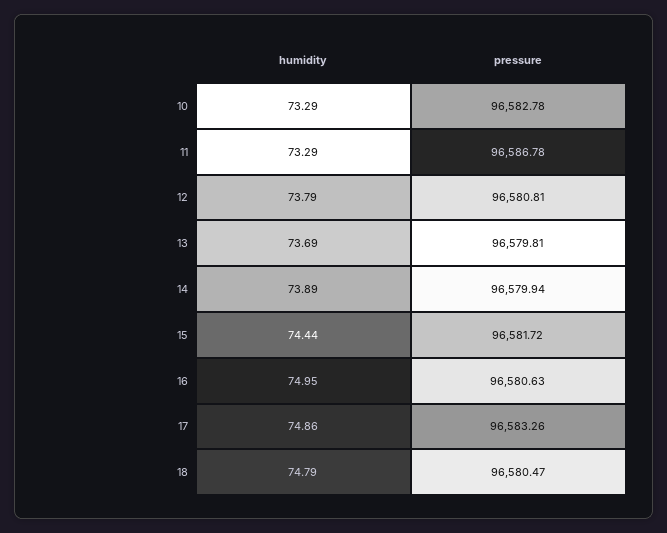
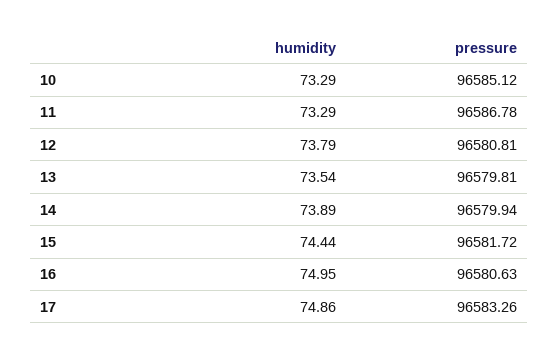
  {
    "humidity": {
      "10": 73.29,
      "11": 73.29,
      "12": 73.79,
-     "13": 73.69,
+     "13": 73.54,
      "14": 73.89,
      "15": 74.44,
      "16": 74.95,
-     "17": 74.86,
+     "17": 74.86
-     "18": 74.79
    },
    "pressure": {
-     "10": 96582.78,
+     "10": 96585.12,
      "11": 96586.78,
      "12": 96580.81,
      "13": 96579.81,
      "14": 96579.94,
      "15": 96581.72,
      "16": 96580.63,
-     "17": 96583.26,
+     "17": 96583.26
-     "18": 96580.47
    }
  }

